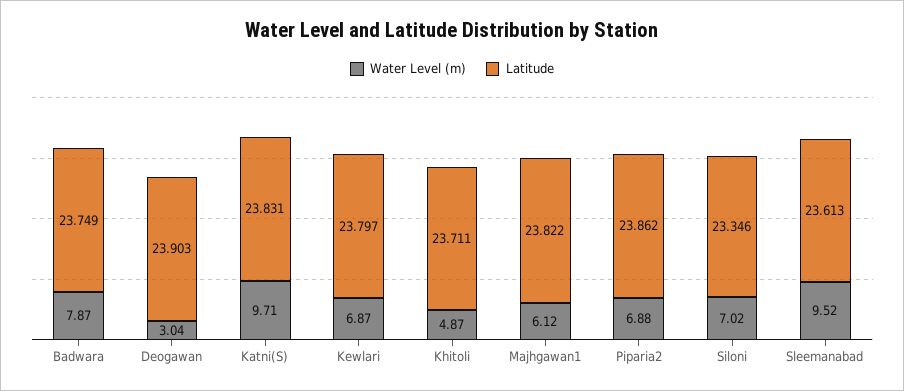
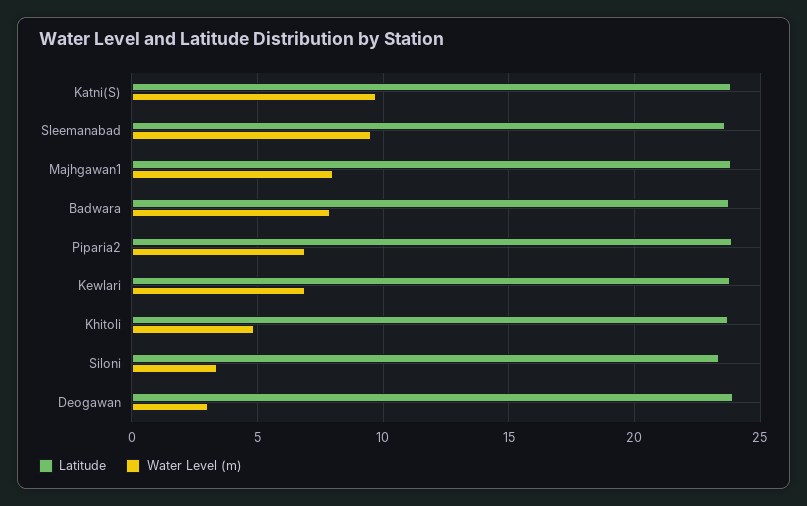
  {
    "Water Level (m)": {
      "Badwara": 7.87,
      "Deogawan": 3.04,
      "Katni(S)": 9.71,
      "Kewlari": 6.87,
      "Khitoli": 4.87,
-     "Majhgawan1": 6.12,
+     "Majhgawan1": 8,
      "Piparia2": 6.88,
-     "Siloni": 7.02,
+     "Siloni": 3.5,
      "Sleemanabad": 9.52
    },
    "Latitude": {
      "Badwara": 23.749,
      "Deogawan": 23.903,
      "Katni(S)": 23.831,
      "Kewlari": 23.797,
      "Khitoli": 23.711,
      "Majhgawan1": 23.822,
      "Piparia2": 23.862,
      "Siloni": 23.346,
      "Sleemanabad": 23.613
    }
  }

